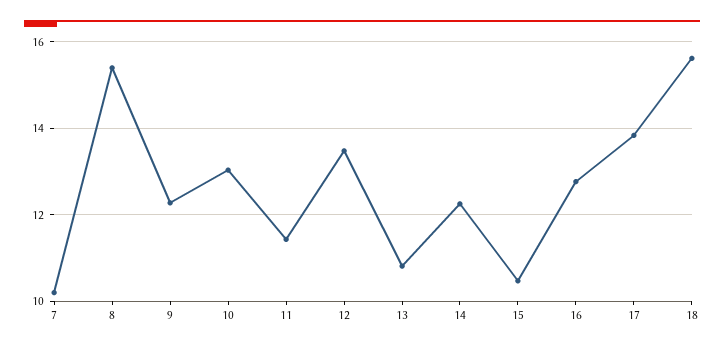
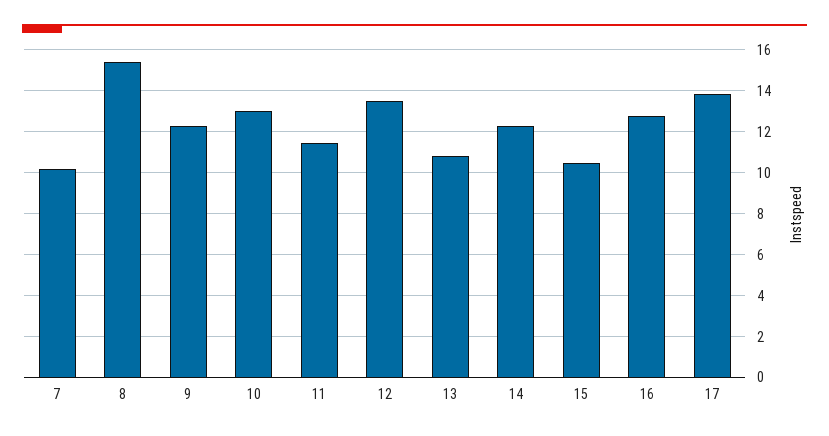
  {
    "7": 10.2,
    "8": 15.4,
    "9": 12.2,
    "10": 13,
    "11": 11.4,
    "12": 13.4,
    "13": 10.8,
    "14": 12.2,
    "15": 10.4,
    "16": 12.8,
-   "17": 13.8,
+   "17": 13.8
-   "18": 15.6
  }

